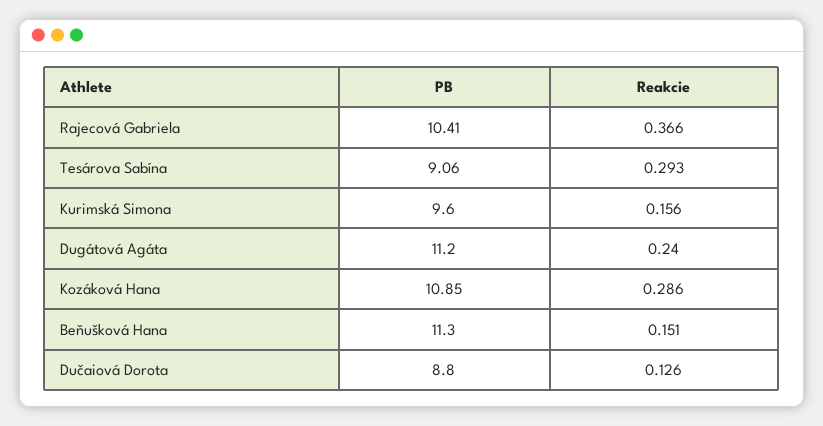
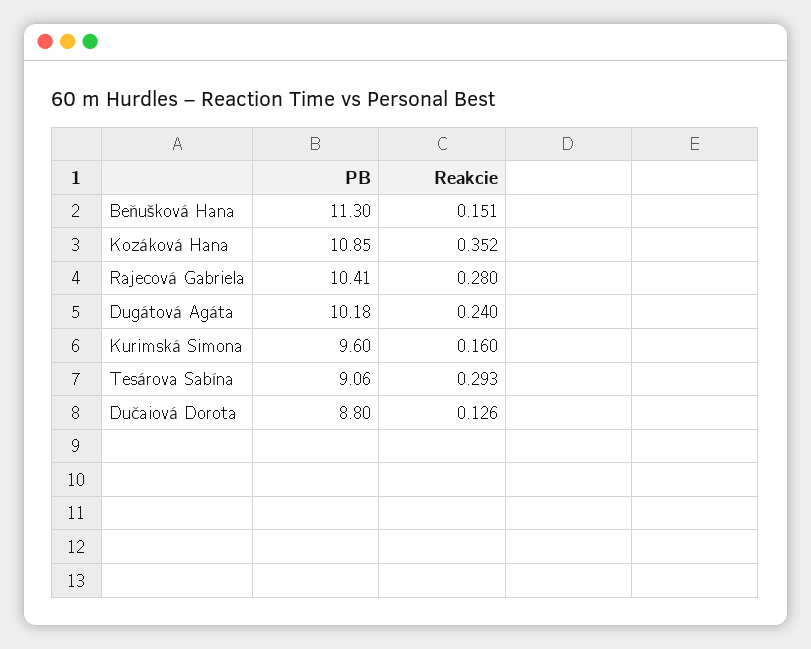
  {
    "PB": {
      "Rajecová Gabriela": 10.41,
      "Tesárova Sabína": 9.06,
      "Kurimská Simona": 9.6,
-     "Dugátová Agáta": 11.2,
+     "Dugátová Agáta": 10.18,
      "Kozáková Hana": 10.85,
      "Beňušková Hana": 11.3,
      "Dučaiová Dorota": 8.8
    },
    "Reakcie": {
-     "Rajecová Gabriela": 0.366,
+     "Rajecová Gabriela": 0.28,
      "Tesárova Sabína": 0.293,
-     "Kurimská Simona": 0.156,
+     "Kurimská Simona": 0.16,
      "Dugátová Agáta": 0.24,
-     "Kozáková Hana": 0.286,
+     "Kozáková Hana": 0.352,
      "Beňušková Hana": 0.151,
      "Dučaiová Dorota": 0.126
    }
  }

